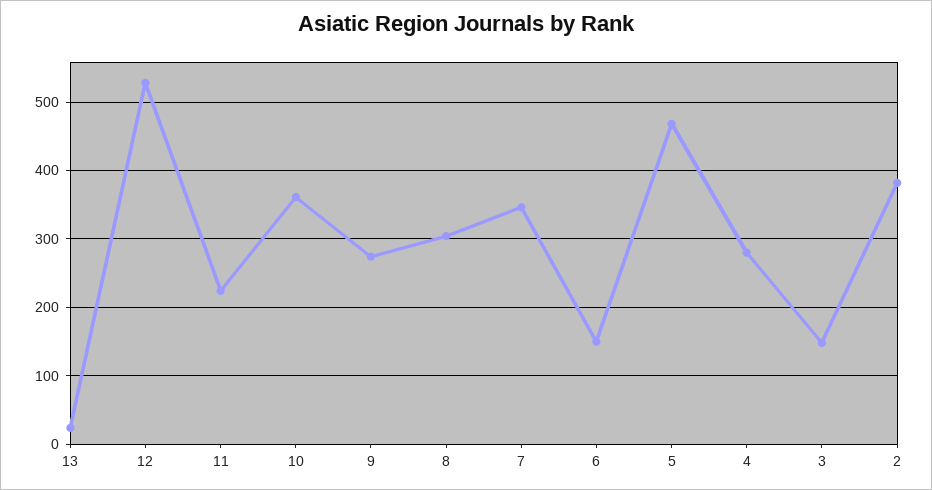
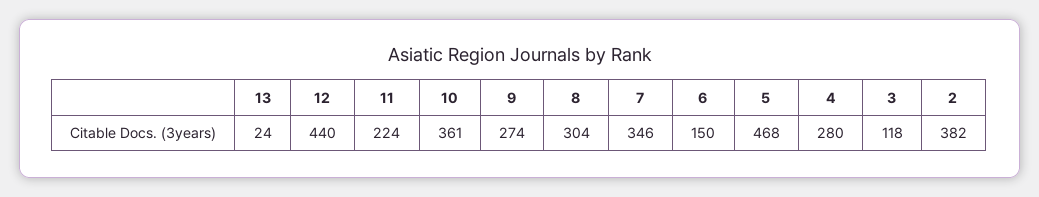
  {
    "13": 24,
-   "12": 530,
+   "12": 440,
    "11": 224,
    "10": 361,
    "9": 274,
    "8": 304,
    "7": 346,
    "6": 150,
    "5": 468,
    "4": 280,
-   "3": 150,
+   "3": 118,
    "2": 382
  }

